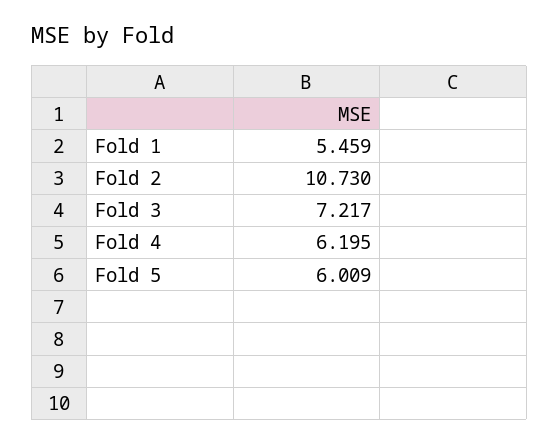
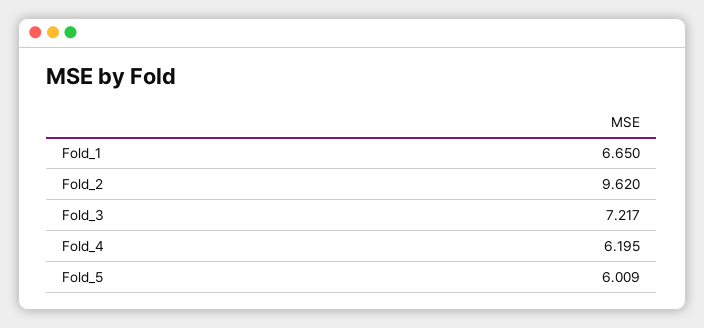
  {
-   "Fold 1": 5.459,
+   "Fold 1": 6.65,
-   "Fold 2": 10.73,
+   "Fold 2": 9.62,
    "Fold 3": 7.217,
    "Fold 4": 6.195,
    "Fold 5": 6.009
  }

